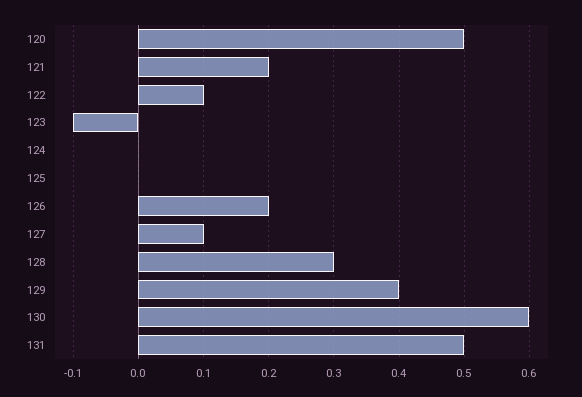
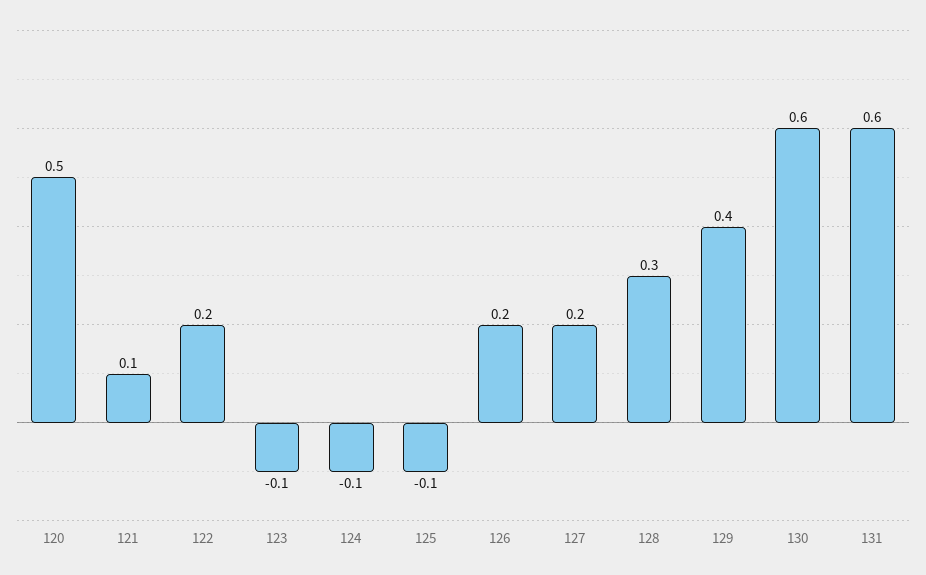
  {
    "120": 0.5,
-   "121": 0.2,
+   "121": 0.1,
-   "122": 0.1,
+   "122": 0.2,
    "123": -0.1,
-   "124": 0,
+   "124": -0.1,
-   "125": 0,
+   "125": -0.1,
    "126": 0.2,
-   "127": 0.1,
+   "127": 0.2,
    "128": 0.3,
    "129": 0.4,
    "130": 0.6,
-   "131": 0.5
+   "131": 0.6
  }

